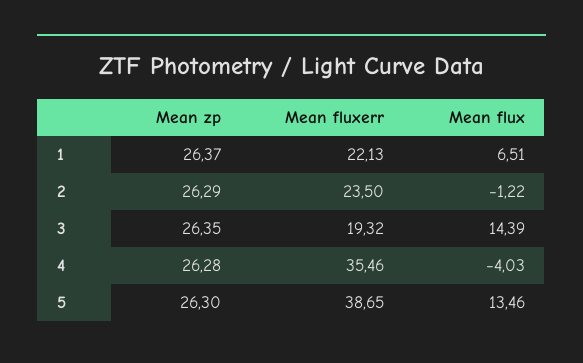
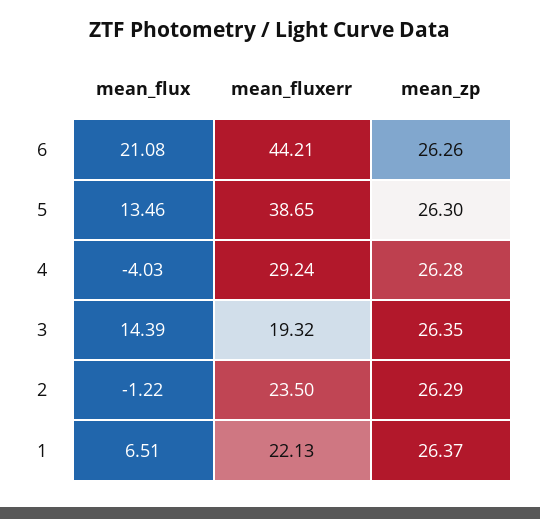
  {
    "Mean zp": {
      "1": 26.37,
      "2": 26.29,
      "3": 26.35,
      "4": 26.28,
-     "5": 26.3
+     "5": 26.3,
+     "6": 26.26
    },
    "Mean fluxerr": {
      "1": 22.13,
      "2": 23.5,
      "3": 19.32,
-     "4": 35.46,
+     "4": 29.24,
-     "5": 38.65
+     "5": 38.65,
+     "6": 44.21
    },
    "Mean flux": {
      "1": 6.51,
      "2": -1.22,
      "3": 14.39,
      "4": -4.03,
-     "5": 13.46
+     "5": 13.46,
+     "6": 21.08
    }
  }

